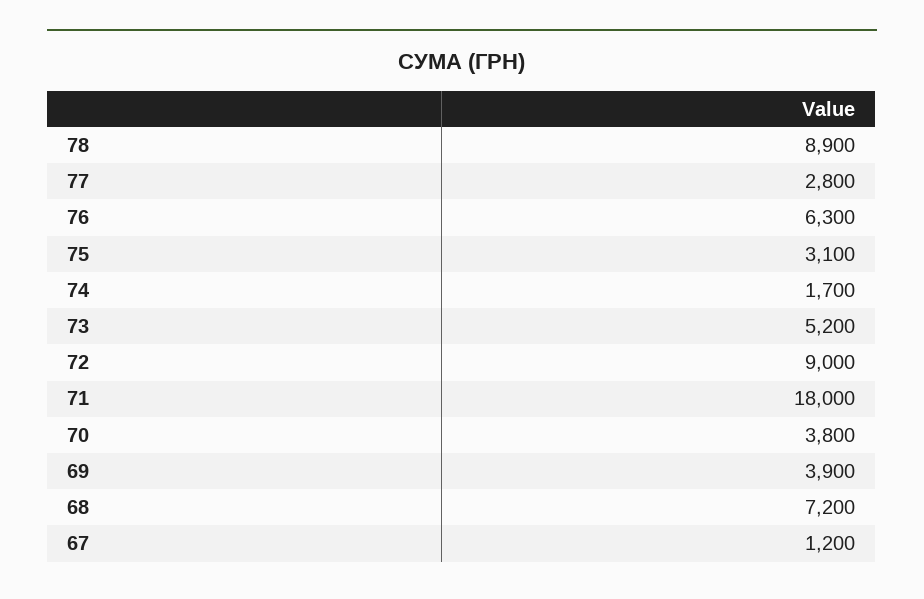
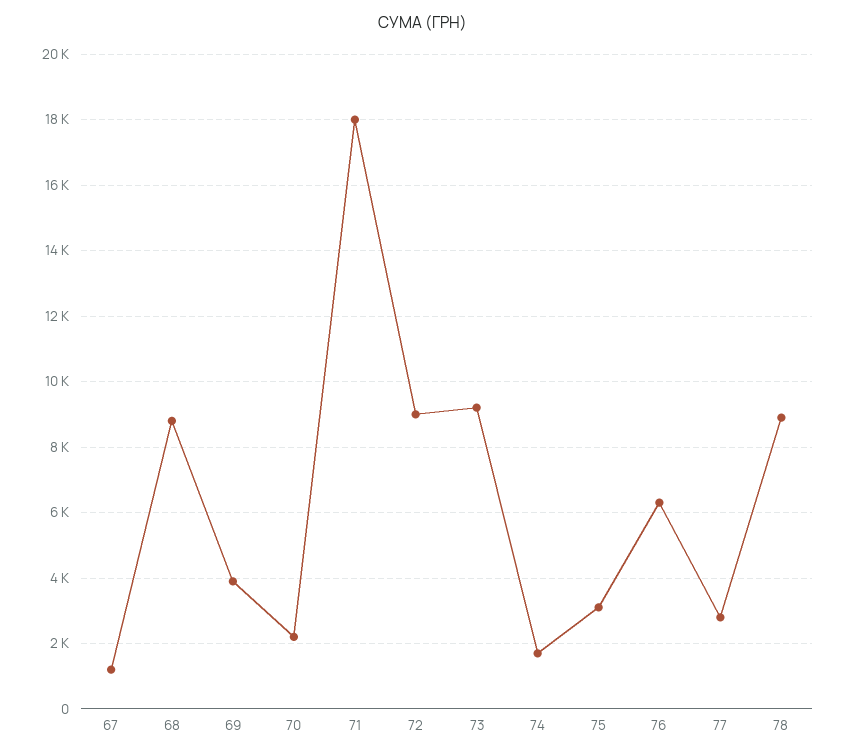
  {
    "78": 8900,
    "77": 2800,
    "76": 6300,
    "75": 3100,
    "74": 1700,
-   "73": 5200,
+   "73": 9200,
    "72": 9000,
    "71": 18000,
-   "70": 3800,
+   "70": 2200,
    "69": 3900,
-   "68": 7200,
+   "68": 8800,
    "67": 1200
  }

